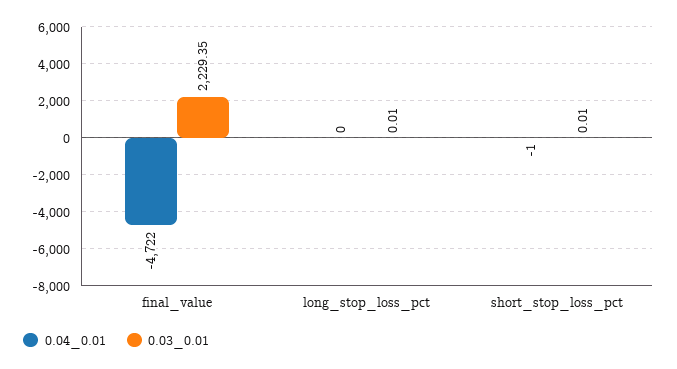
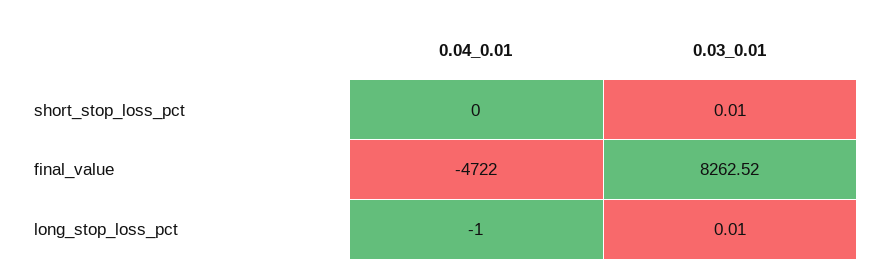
  {
    "0.04_0.01": {
      "final_value": -4722,
-     "long_stop_loss_pct": 0,
+     "long_stop_loss_pct": -1,
-     "short_stop_loss_pct": -1
+     "short_stop_loss_pct": 0
    },
    "0.03_0.01": {
-     "final_value": 2229.35,
+     "final_value": 8262.52,
      "long_stop_loss_pct": 0.01,
      "short_stop_loss_pct": 0.01
    }
  }

